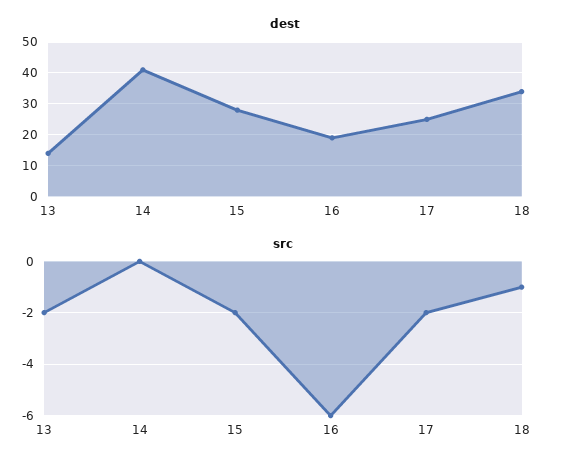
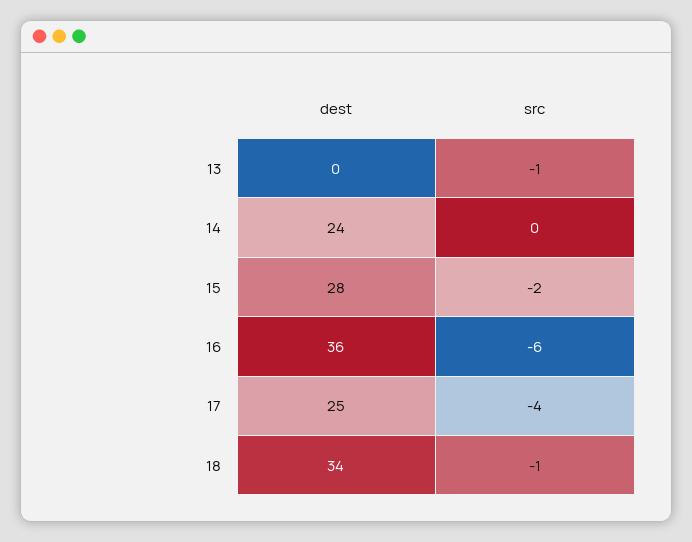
  {
    "dest": {
-     "13": 15,
+     "13": 0,
-     "14": 40,
+     "14": 24,
      "15": 28,
-     "16": 20,
+     "16": 36,
      "17": 25,
      "18": 34
    },
    "src": {
-     "13": -2,
+     "13": -1,
      "14": 0,
      "15": -2,
      "16": -6,
-     "17": -2,
+     "17": -4,
      "18": -1
    }
  }

